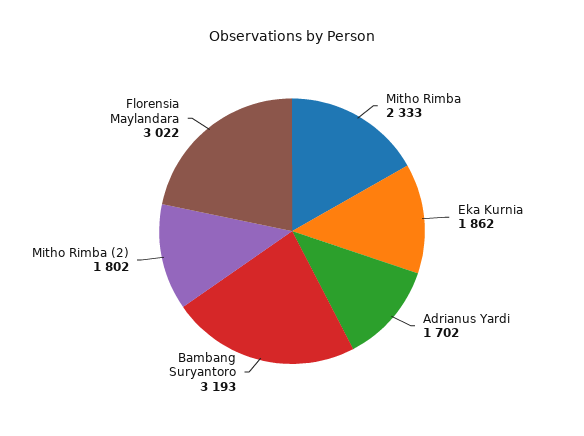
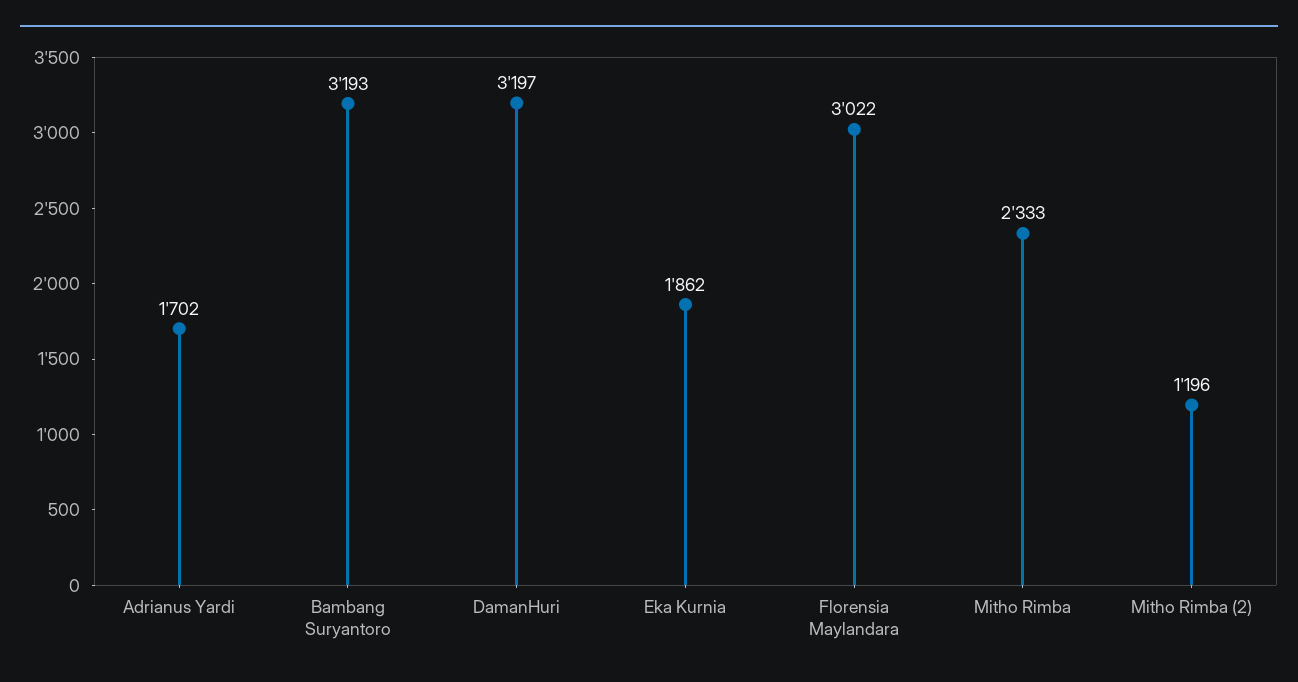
  {
    "Mitho Rimba": 2333,
    "Eka Kurnia": 1862,
    "Adrianus Yardi": 1702,
    "Bambang Suryantoro": 3193,
-   "Mitho Rimba (2)": 1802,
+   "Mitho Rimba (2)": 1196,
-   "Florensia Maylandara": 3022
+   "Florensia Maylandara": 3022,
+   "DamanHuri": 3197
  }

